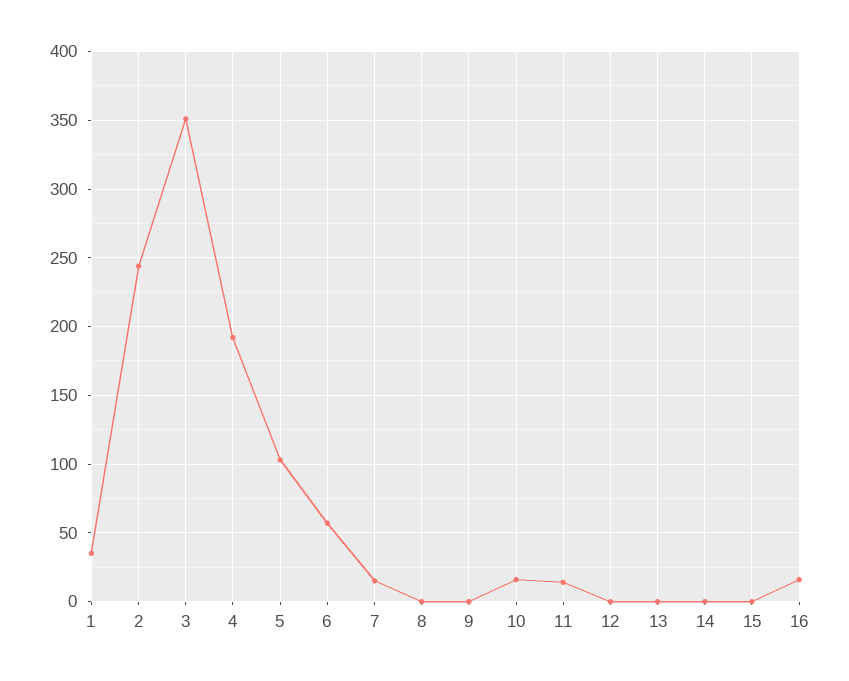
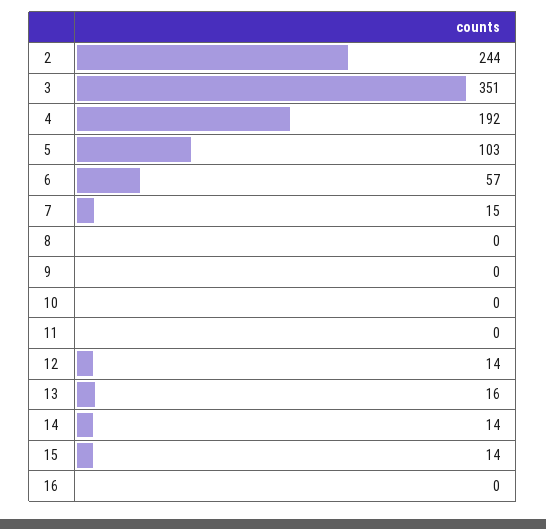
  {
-   "1": 35,
    "2": 244,
    "3": 351,
    "4": 192,
    "5": 103,
    "6": 57,
    "7": 15,
    "8": 0,
    "9": 0,
-   "10": 15,
+   "10": 0,
-   "11": 15,
+   "11": 0,
-   "12": 0,
+   "12": 14,
-   "13": 0,
+   "13": 16,
-   "14": 0,
+   "14": 14,
-   "15": 0,
+   "15": 14,
-   "16": 15
+   "16": 0
  }

